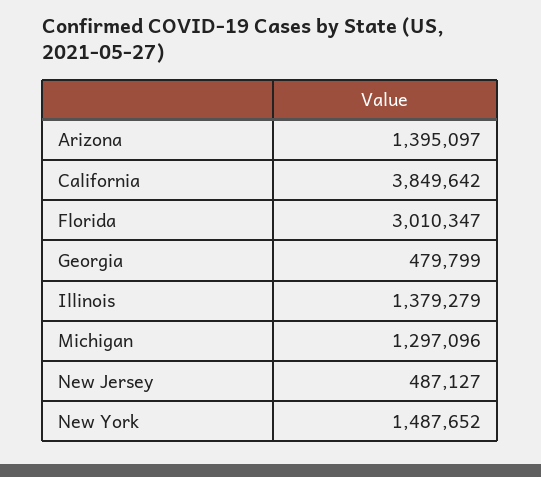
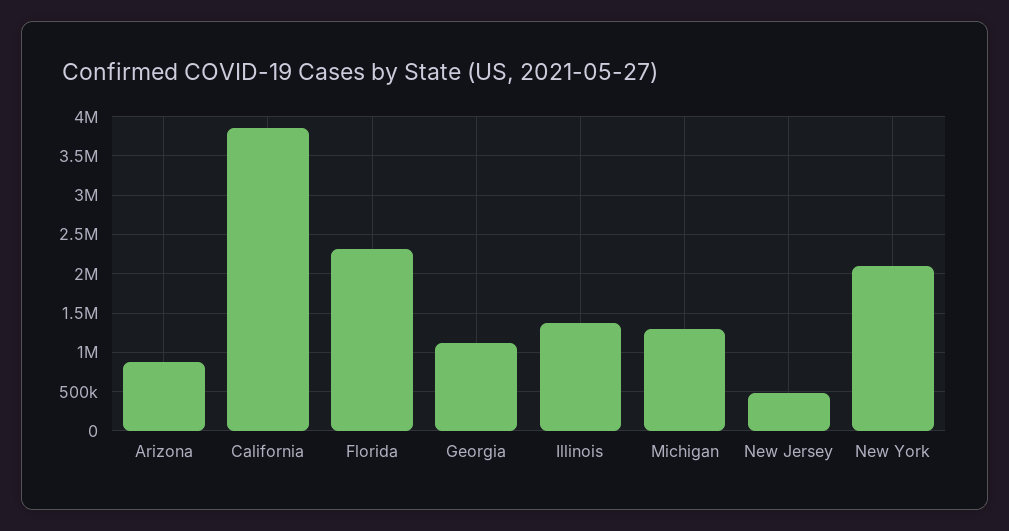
  {
-   "Arizona": 1395097,
+   "Arizona": 900000,
    "California": 3849642,
-   "Florida": 3010347,
+   "Florida": 2300000,
-   "Georgia": 479799,
+   "Georgia": 1100000,
    "Illinois": 1379279,
    "Michigan": 1297096,
    "New Jersey": 487127,
-   "New York": 1487652
+   "New York": 2100000
  }

